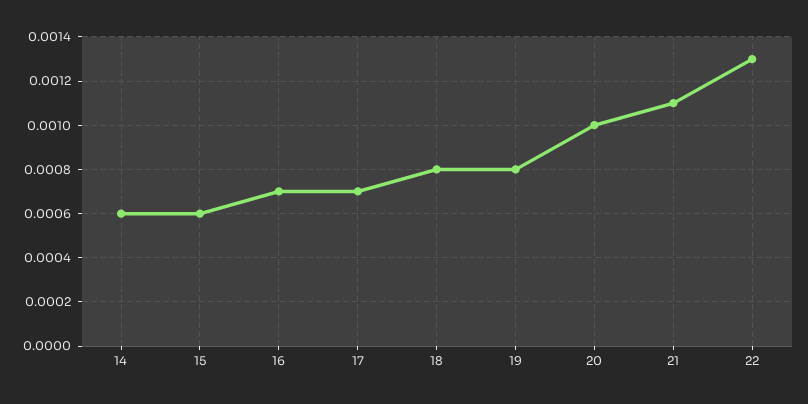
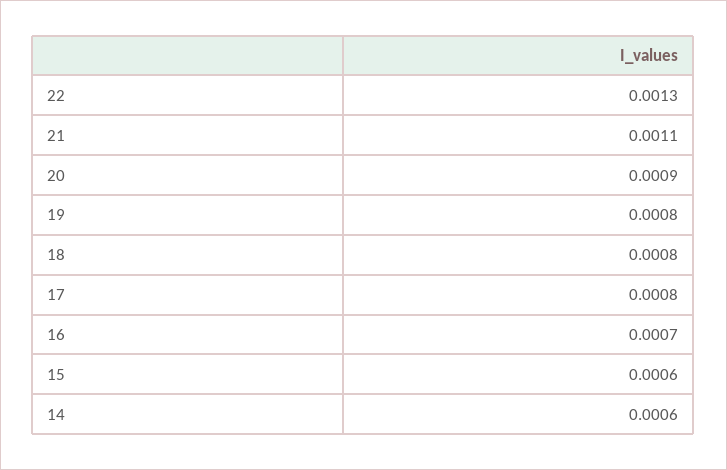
  {
    "14": 0.0006,
    "15": 0.0006,
    "16": 0.0007,
-   "17": 0.0007,
+   "17": 0.0008,
    "18": 0.0008,
    "19": 0.0008,
-   "20": 0.001,
+   "20": 0.0009,
    "21": 0.0011,
    "22": 0.0013
  }

